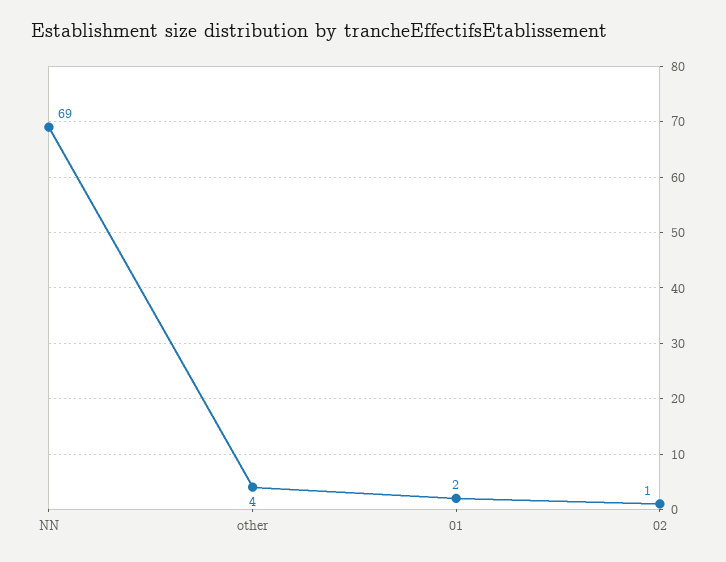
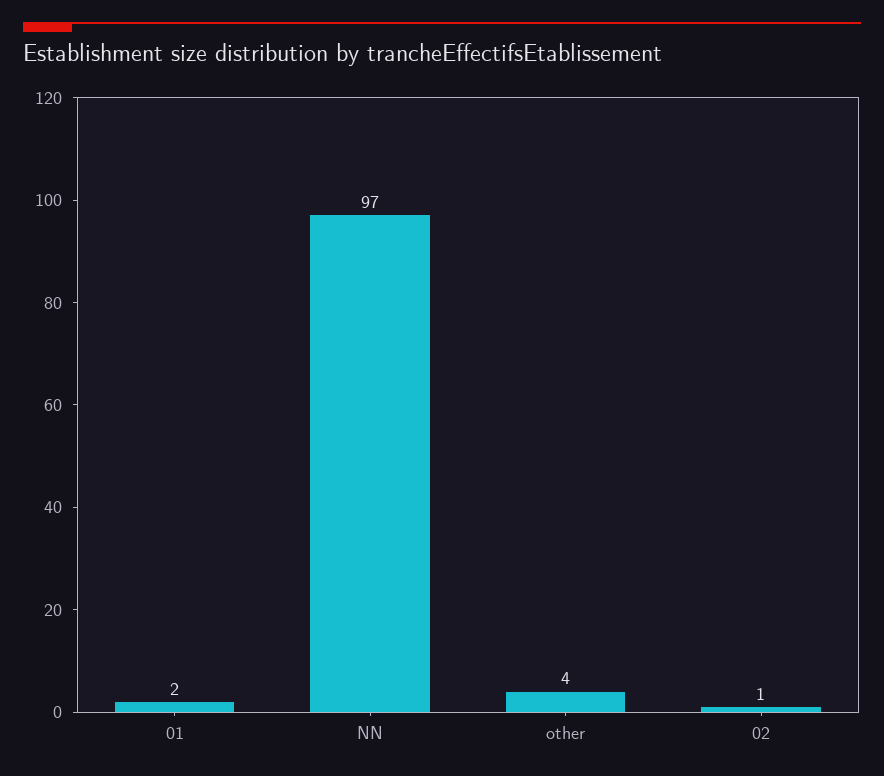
  {
-   "NN": 69,
+   "NN": 97,
    "other": 4,
    "01": 2,
    "02": 1
  }

